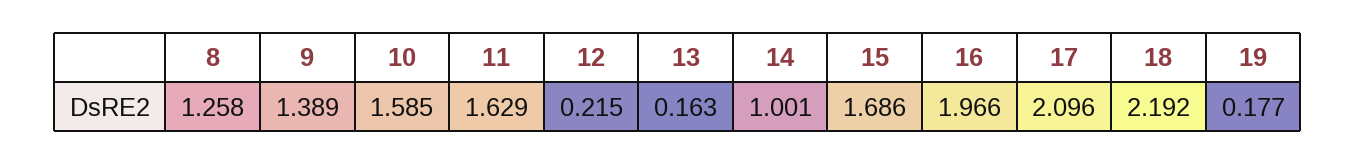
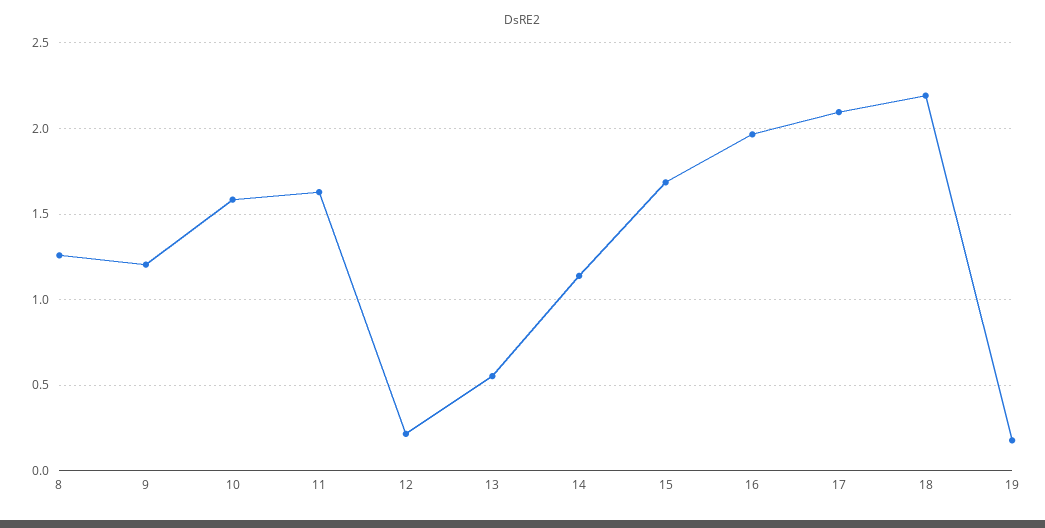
  {
    "8": 1.258,
-   "9": 1.389,
+   "9": 1.2,
    "10": 1.585,
    "11": 1.629,
    "12": 0.215,
-   "13": 0.163,
+   "13": 0.55,
-   "14": 1.001,
+   "14": 1.15,
    "15": 1.686,
    "16": 1.966,
    "17": 2.096,
    "18": 2.192,
    "19": 0.177
  }

